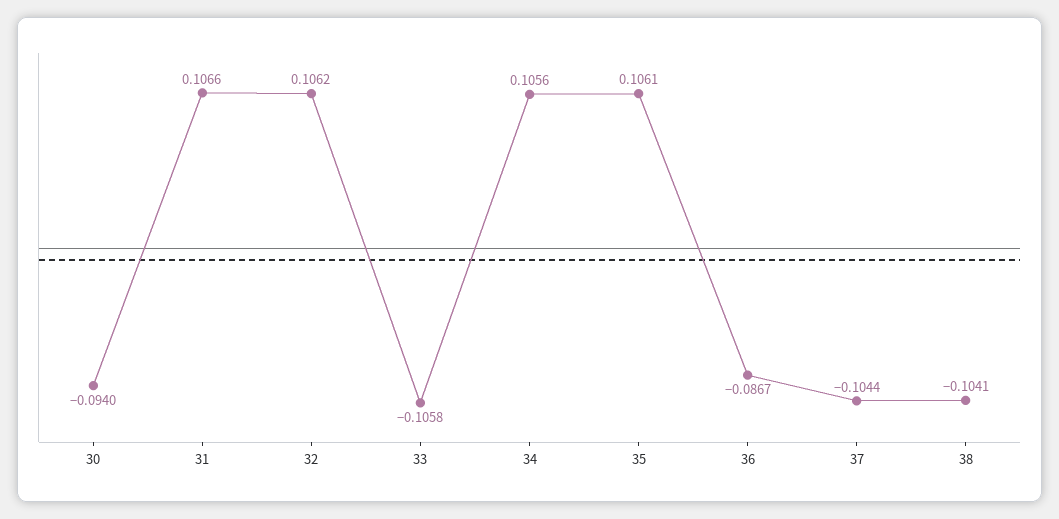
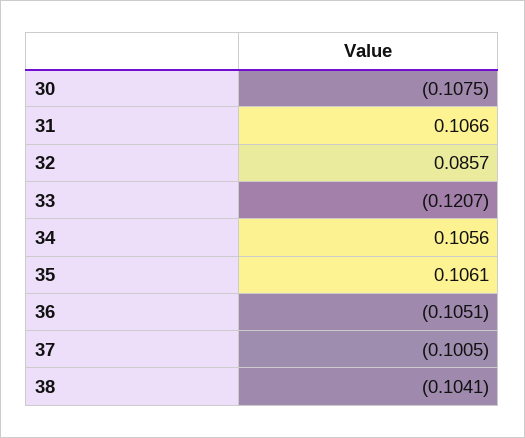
  {
-   "30": -0.094,
+   "30": -0.1075,
    "31": 0.1066,
-   "32": 0.1062,
+   "32": 0.0857,
-   "33": -0.1058,
+   "33": -0.1207,
    "34": 0.1056,
    "35": 0.1061,
-   "36": -0.0867,
+   "36": -0.1051,
-   "37": -0.1044,
+   "37": -0.1005,
    "38": -0.1041
  }

